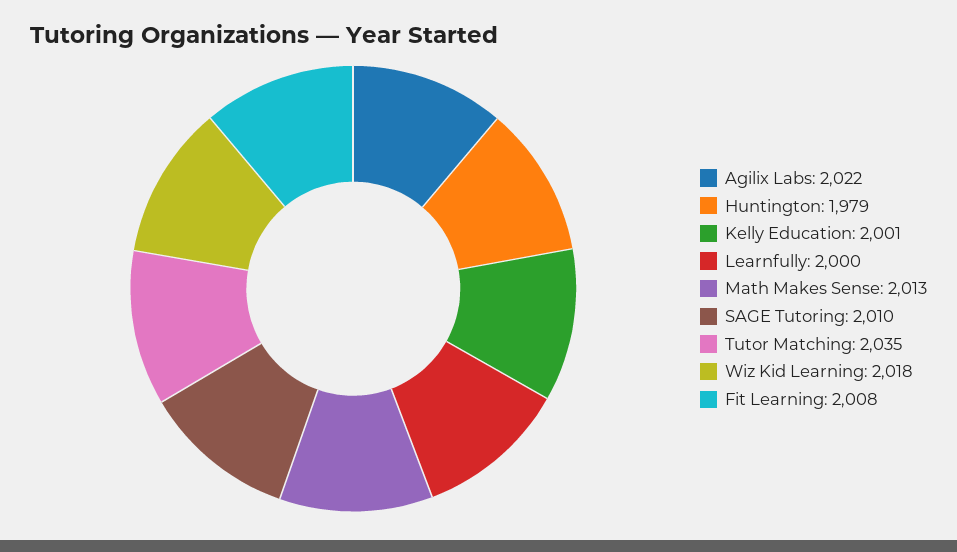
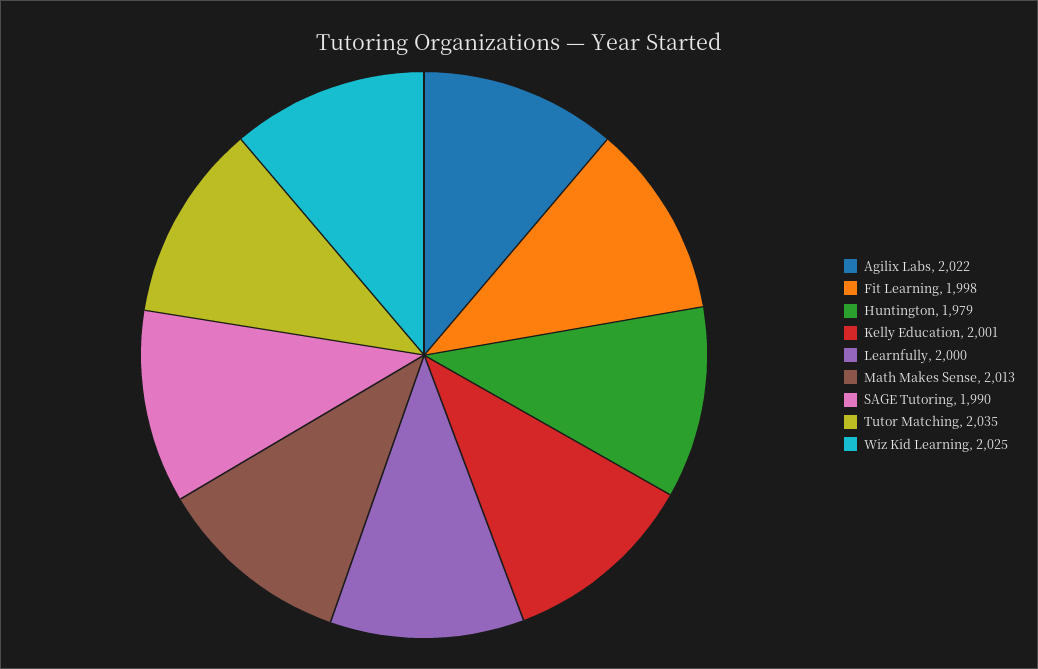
  {
    "Agilix Labs": 2022,
    "Huntington": 1979,
    "Kelly Education": 2001,
    "Learnfully": 2000,
    "Math Makes Sense": 2013,
-   "SAGE Tutoring": 2010,
+   "SAGE Tutoring": 1990,
    "Tutor Matching": 2035,
-   "Wiz Kid Learning": 2018,
+   "Wiz Kid Learning": 2025,
-   "Fit Learning": 2008
+   "Fit Learning": 1998
  }

